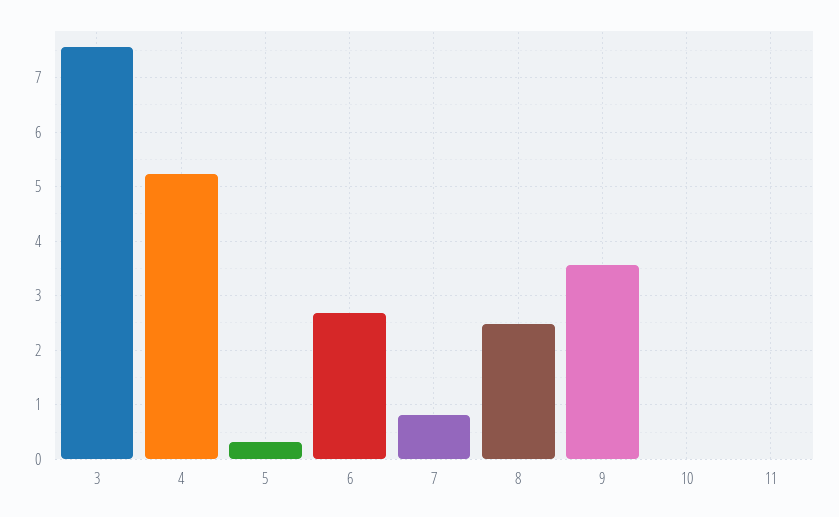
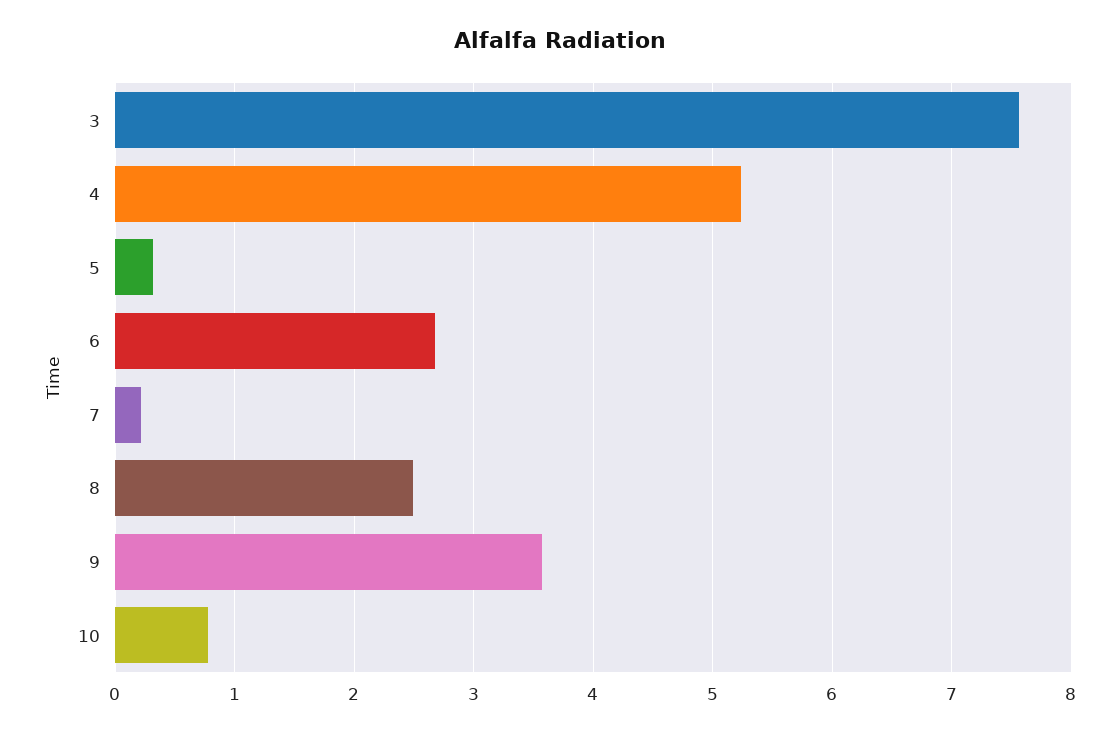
  {
    "3": 7.6,
    "4": 5.2,
    "5": 0.3,
    "6": 2.7,
-   "7": 0.8,
+   "7": 0.2,
    "8": 2.5,
    "9": 3.6,
-   "10": 0,
+   "10": 0.8
-   "11": 0
  }

